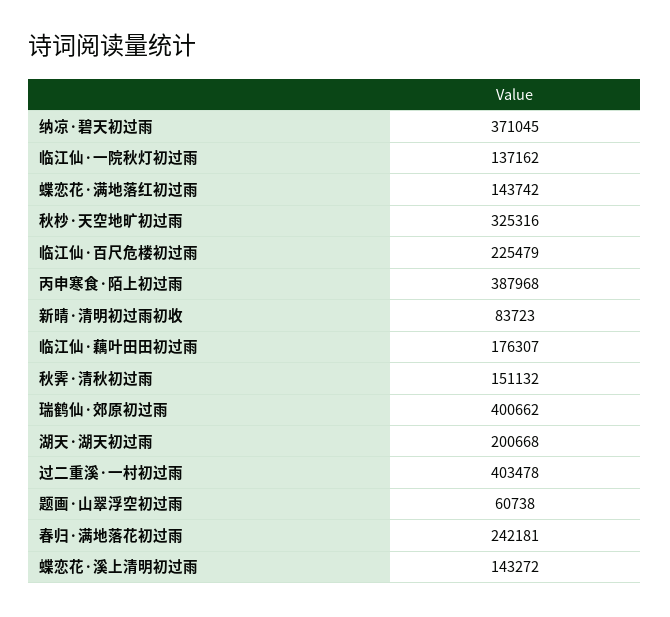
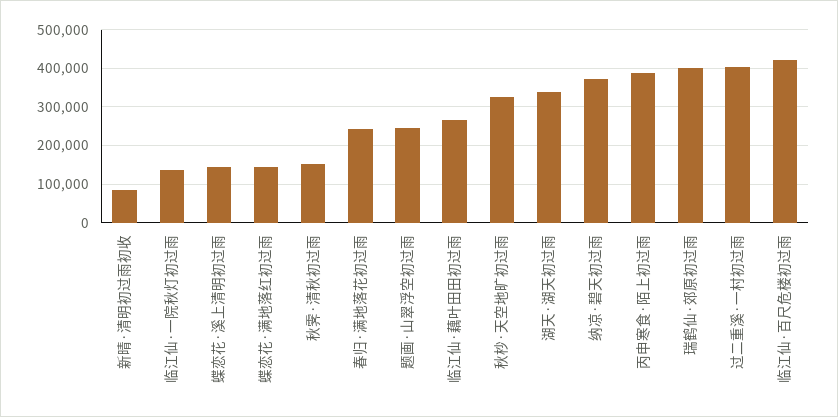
  {
    "纳凉·碧天初过雨": 371045,
    "临江仙·一院秋灯初过雨": 137162,
    "蝶恋花·满地落红初过雨": 143742,
    "秋杪·天空地旷初过雨": 325316,
-   "临江仙·百尺危楼初过雨": 225479,
+   "临江仙·百尺危楼初过雨": 420000,
    "丙申寒食·陌上初过雨": 387968,
    "新晴·清明初过雨初收": 83723,
-   "临江仙·藕叶田田初过雨": 176307,
+   "临江仙·藕叶田田初过雨": 260000,
    "秋霁·清秋初过雨": 151132,
    "瑞鹤仙·郊原初过雨": 400662,
-   "湖天·湖天初过雨": 200668,
+   "湖天·湖天初过雨": 340000,
    "过二重溪·一村初过雨": 403478,
-   "题画·山翠浮空初过雨": 60738,
+   "题画·山翠浮空初过雨": 240000,
    "春归·满地落花初过雨": 242181,
    "蝶恋花·溪上清明初过雨": 143272
  }

